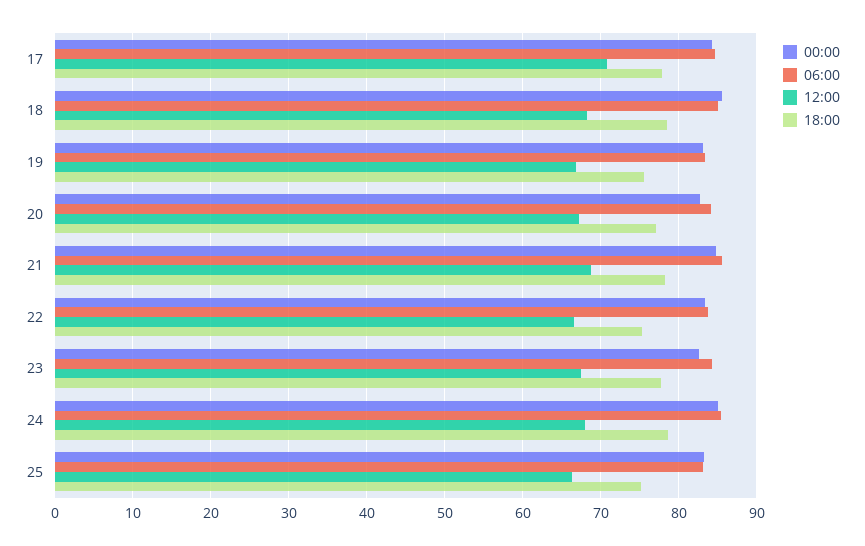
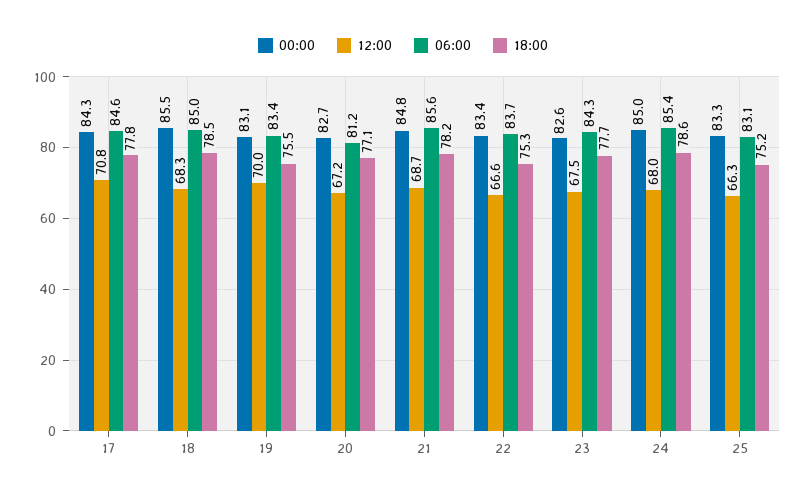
  {
    "00:00": {
      "17": 84.3,
      "18": 85.5,
      "19": 83.1,
      "20": 82.7,
      "21": 84.8,
      "22": 83.4,
      "23": 82.6,
      "24": 85,
      "25": 83.3
    },
    "06:00": {
      "17": 84.6,
      "18": 85,
      "19": 83.4,
-     "20": 84,
+     "20": 81.2,
      "21": 85.6,
      "22": 83.7,
      "23": 84.3,
      "24": 85.4,
      "25": 83.1
    },
    "12:00": {
      "17": 70.8,
      "18": 68.3,
-     "19": 67,
+     "19": 70,
      "20": 67.2,
      "21": 68.7,
      "22": 66.6,
      "23": 67.5,
      "24": 68,
      "25": 66.3
    },
    "18:00": {
      "17": 77.8,
      "18": 78.5,
      "19": 75.5,
      "20": 77.1,
      "21": 78.2,
      "22": 75.3,
      "23": 77.7,
      "24": 78.6,
      "25": 75.2
    }
  }

